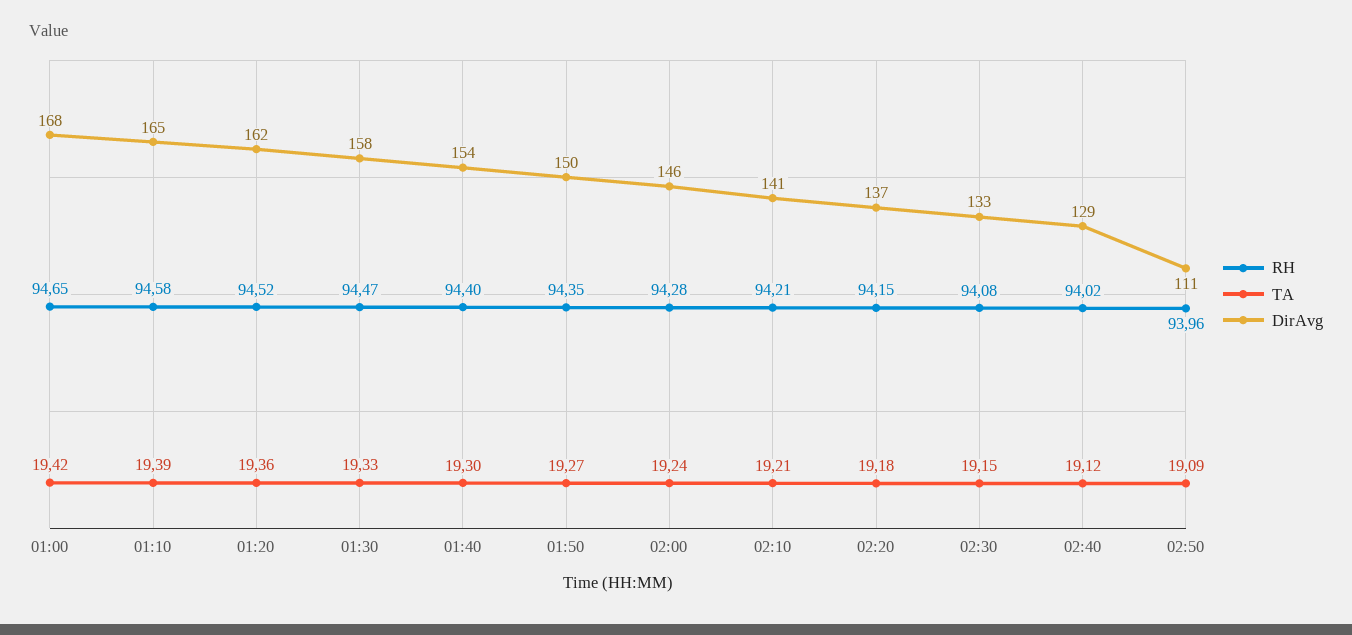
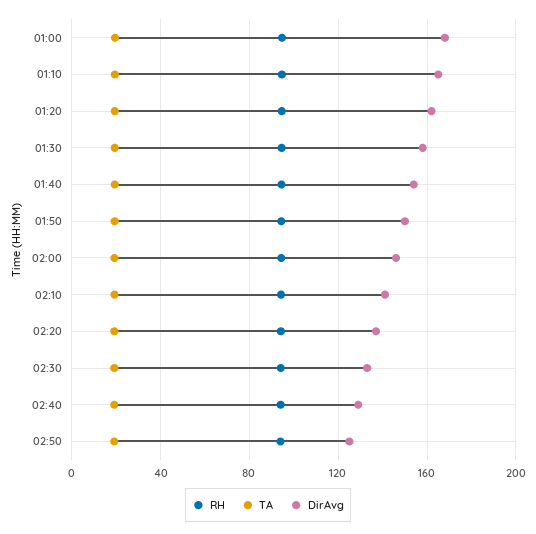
  {
    "RH": {
      "01:00": 94.65,
      "01:10": 94.58,
      "01:20": 94.52,
      "01:30": 94.47,
      "01:40": 94.4,
      "01:50": 94.35,
      "02:00": 94.28,
      "02:10": 94.21,
      "02:20": 94.15,
      "02:30": 94.08,
      "02:40": 94.02,
      "02:50": 93.96
    },
    "TA": {
      "01:00": 19.42,
      "01:10": 19.39,
      "01:20": 19.36,
      "01:30": 19.33,
      "01:40": 19.3,
      "01:50": 19.27,
      "02:00": 19.24,
      "02:10": 19.21,
      "02:20": 19.18,
      "02:30": 19.15,
      "02:40": 19.12,
      "02:50": 19.09
    },
    "DirAvg": {
      "01:00": 168,
      "01:10": 165,
      "01:20": 162,
      "01:30": 158,
      "01:40": 154,
      "01:50": 150,
      "02:00": 146,
      "02:10": 141,
      "02:20": 137,
      "02:30": 133,
      "02:40": 129,
-     "02:50": 111
+     "02:50": 125
    }
  }

